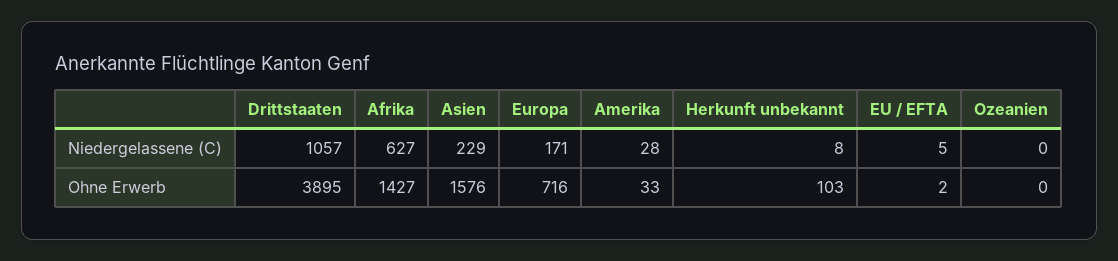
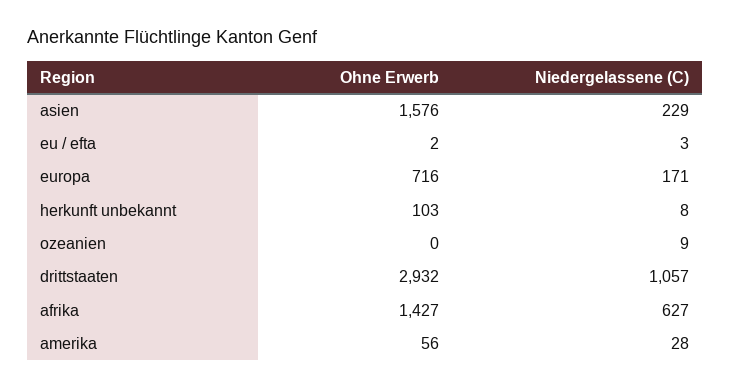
  {
    "Drittstaaten": {
      "Niedergelassene (C)": 1057,
-     "Ohne Erwerb": 3895
+     "Ohne Erwerb": 2932
    },
    "Afrika": {
      "Niedergelassene (C)": 627,
      "Ohne Erwerb": 1427
    },
    "Asien": {
      "Niedergelassene (C)": 229,
      "Ohne Erwerb": 1576
    },
    "Europa": {
      "Niedergelassene (C)": 171,
      "Ohne Erwerb": 716
    },
    "Amerika": {
      "Niedergelassene (C)": 28,
-     "Ohne Erwerb": 33
+     "Ohne Erwerb": 56
    },
    "Herkunft unbekannt": {
      "Niedergelassene (C)": 8,
      "Ohne Erwerb": 103
    },
    "EU / EFTA": {
-     "Niedergelassene (C)": 5,
+     "Niedergelassene (C)": 3,
      "Ohne Erwerb": 2
    },
    "Ozeanien": {
-     "Niedergelassene (C)": 0,
+     "Niedergelassene (C)": 9,
      "Ohne Erwerb": 0
    }
  }

